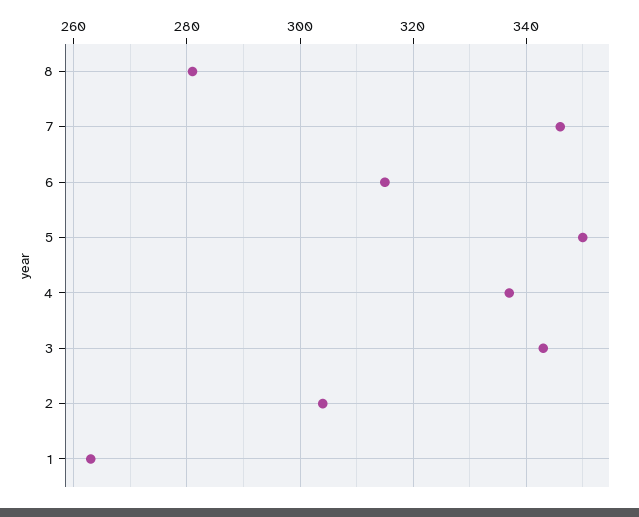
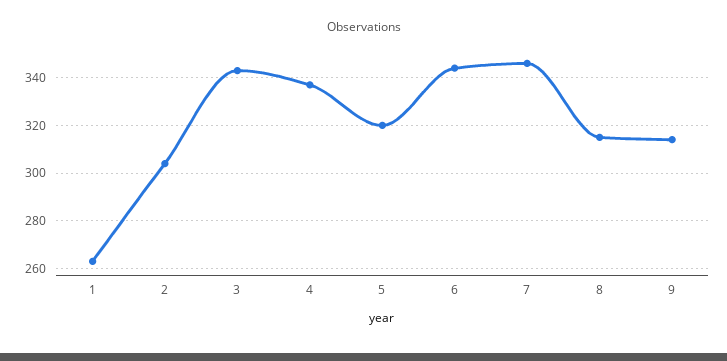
  {
-   "8": 280,
+   "8": 315,
    "7": 345,
-   "6": 315,
+   "6": 345,
-   "5": 350,
+   "5": 320,
    "4": 335,
    "3": 345,
    "2": 305,
-   "1": 265
+   "1": 265,
+   "9": 315
  }

